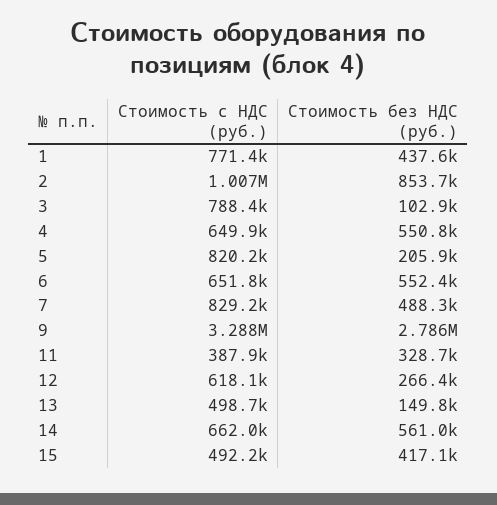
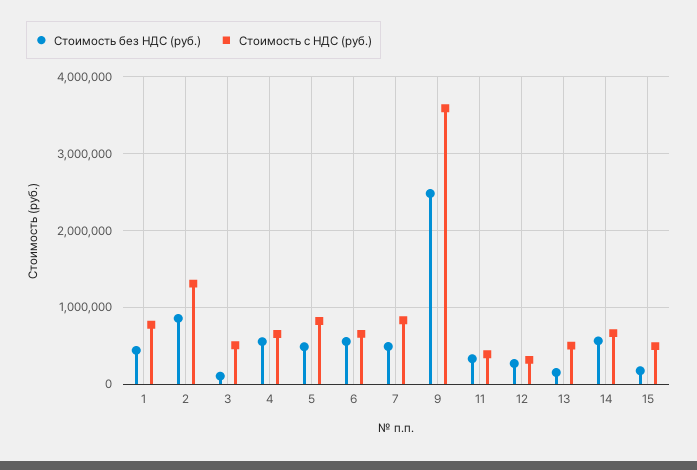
  {
    "Стоимость с НДС (руб.)": {
      "1": 771400,
-     "2": 1007000,
+     "2": 1300000,
-     "3": 788400,
+     "3": 500000,
      "4": 649900,
      "5": 820200,
      "6": 651800,
      "7": 829200,
-     "9": 3288000,
+     "9": 3600000,
      "11": 387900,
-     "12": 618100,
+     "12": 300000,
      "13": 498700,
      "14": 662000,
      "15": 492200
    },
    "Стоимость без НДС (руб.)": {
      "1": 437600,
      "2": 853700,
      "3": 102900,
      "4": 550800,
-     "5": 205900,
+     "5": 500000,
      "6": 552400,
      "7": 488300,
-     "9": 2786000,
+     "9": 2500000,
      "11": 328700,
      "12": 266400,
      "13": 149800,
      "14": 561000,
-     "15": 417100
+     "15": 200000
    }
  }

